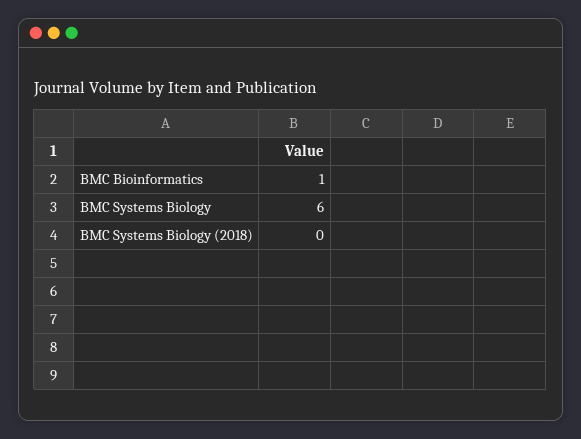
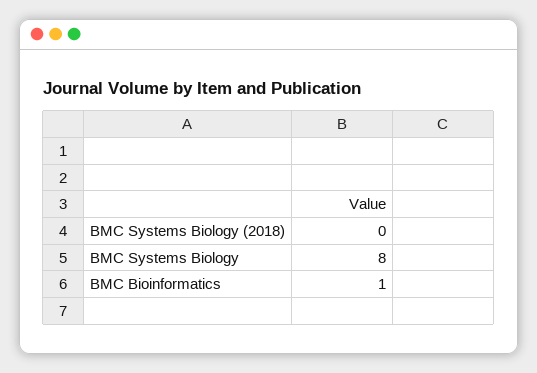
  {
    "BMC Bioinformatics": 1,
-   "BMC Systems Biology": 6,
+   "BMC Systems Biology": 8,
    "BMC Systems Biology (2018)": 0
  }

